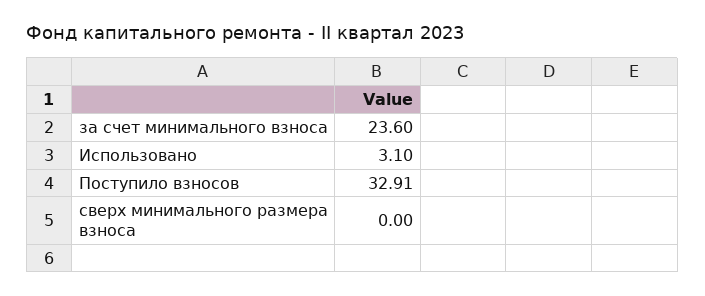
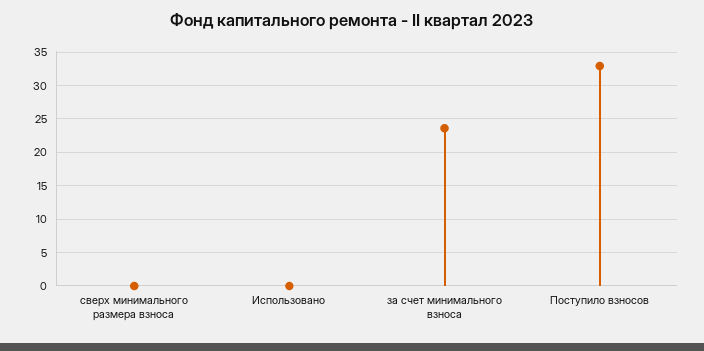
  {
    "за счет минимального взноса": 23.6,
-   "Использовано": 3.1,
+   "Использовано": 0,
    "Поступило взносов": 32.91,
    "сверх минимального размера взноса": 0
  }

